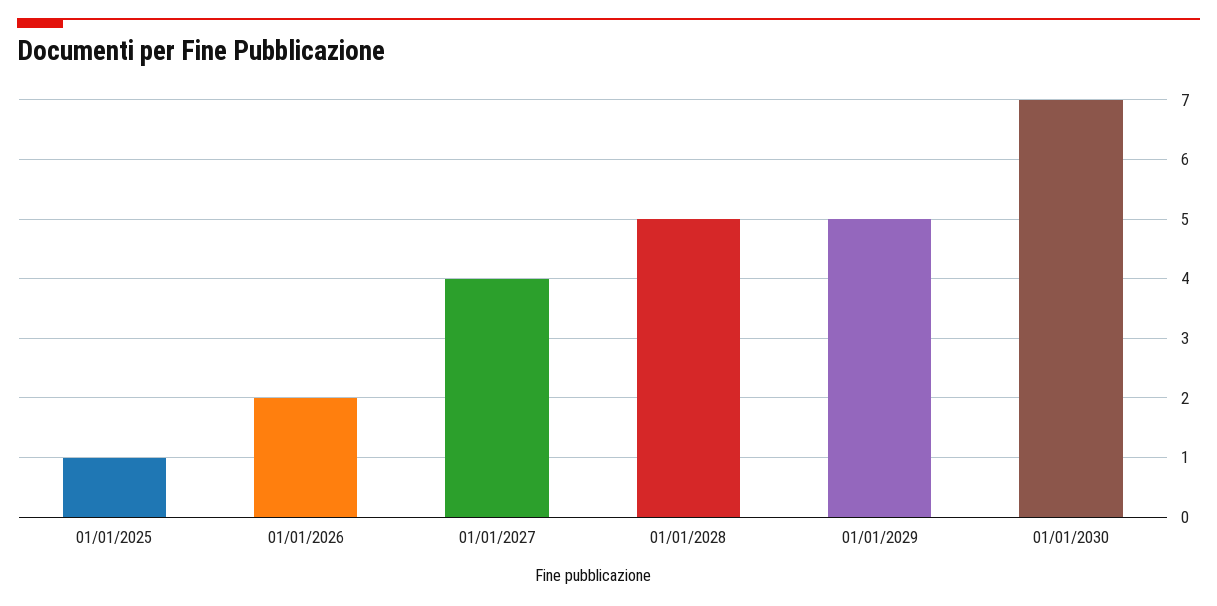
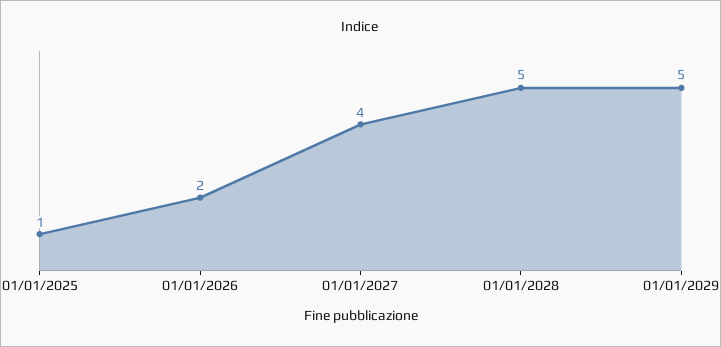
  {
    "01/01/2025": 1,
    "01/01/2026": 2,
    "01/01/2027": 4,
    "01/01/2028": 5,
-   "01/01/2029": 5,
+   "01/01/2029": 5
-   "01/01/2030": 7
  }

